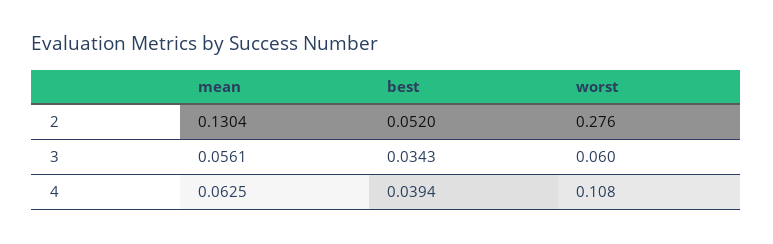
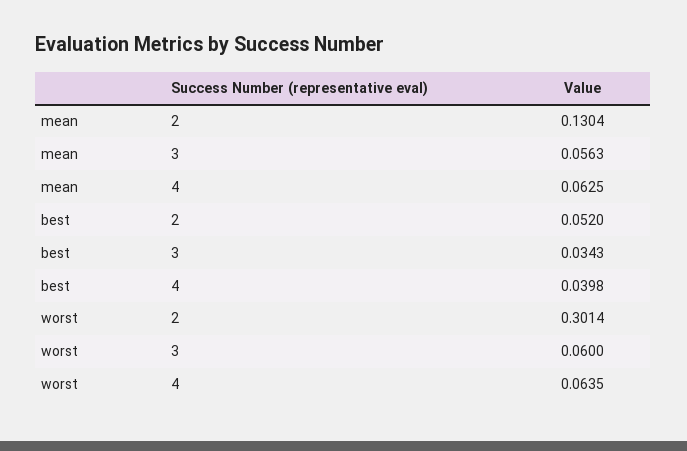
  {
    "mean": {
      "2": 0.1304,
-     "3": 0.0561,
+     "3": 0.0563,
      "4": 0.0625
    },
    "best": {
      "2": 0.052,
      "3": 0.0343,
-     "4": 0.0394
+     "4": 0.0398
    },
    "worst": {
-     "2": 0.276,
+     "2": 0.3014,
      "3": 0.06,
-     "4": 0.108
+     "4": 0.0635
    }
  }

